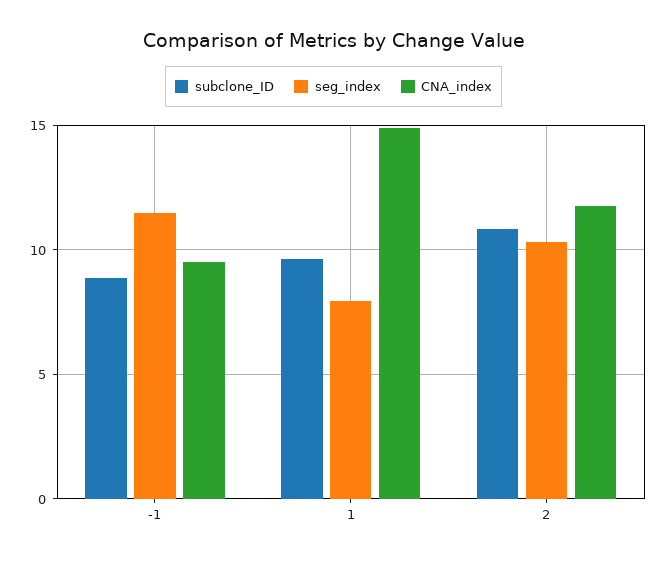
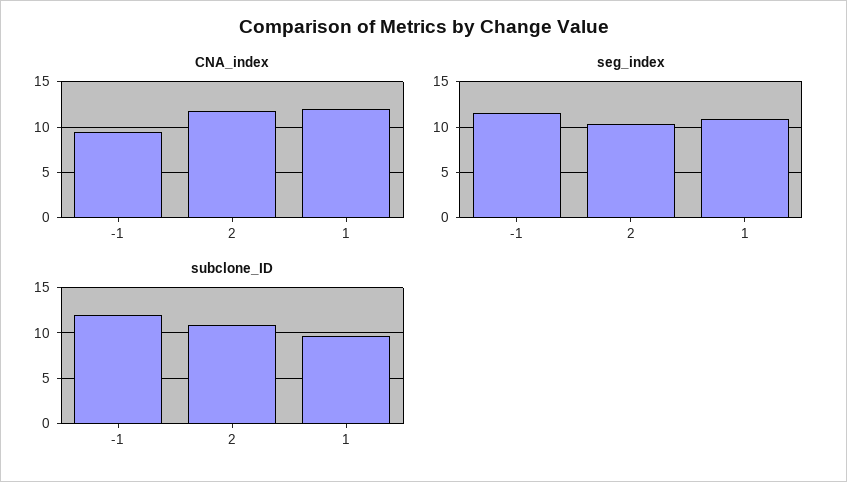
  {
    "subclone_ID": {
-     "-1": 9,
+     "-1": 12,
      "1": 9.5,
      "2": 11
    },
    "seg_index": {
      "-1": 11.5,
-     "1": 8,
+     "1": 11,
      "2": 10.5
    },
    "CNA_index": {
      "-1": 9.5,
-     "1": 15,
+     "1": 12,
      "2": 12
    }
  }

